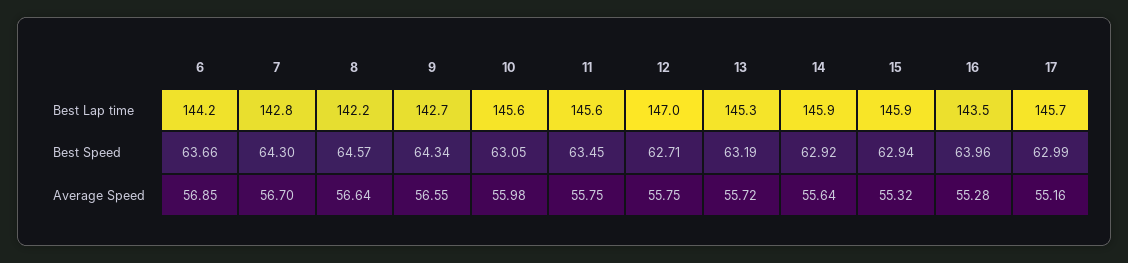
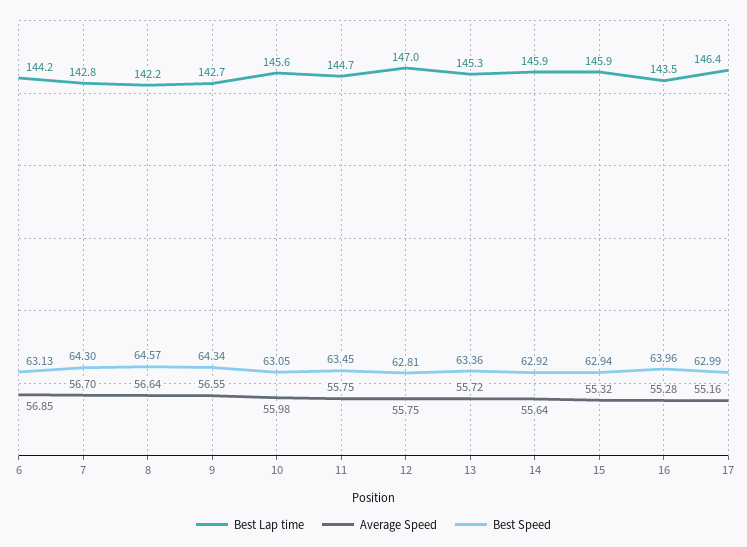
  {
    "Best Lap time": {
      "6": 144.2,
      "7": 142.8,
      "8": 142.2,
      "9": 142.7,
      "10": 145.6,
-     "11": 145.6,
+     "11": 144.7,
      "12": 147,
      "13": 145.3,
      "14": 145.9,
      "15": 145.9,
      "16": 143.5,
-     "17": 145.7
+     "17": 146.4
    },
    "Best Speed": {
-     "6": 63.66,
+     "6": 63.13,
      "7": 64.3,
      "8": 64.57,
      "9": 64.34,
      "10": 63.05,
      "11": 63.45,
-     "12": 62.71,
+     "12": 62.81,
-     "13": 63.19,
+     "13": 63.36,
      "14": 62.92,
      "15": 62.94,
      "16": 63.96,
      "17": 62.99
    },
    "Average Speed": {
      "6": 56.85,
      "7": 56.7,
      "8": 56.64,
      "9": 56.55,
      "10": 55.98,
      "11": 55.75,
      "12": 55.75,
      "13": 55.72,
      "14": 55.64,
      "15": 55.32,
      "16": 55.28,
      "17": 55.16
    }
  }

